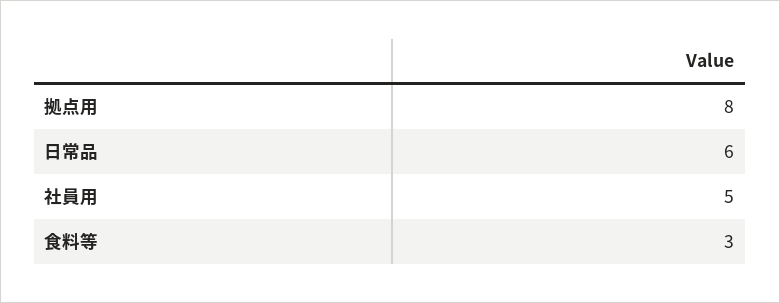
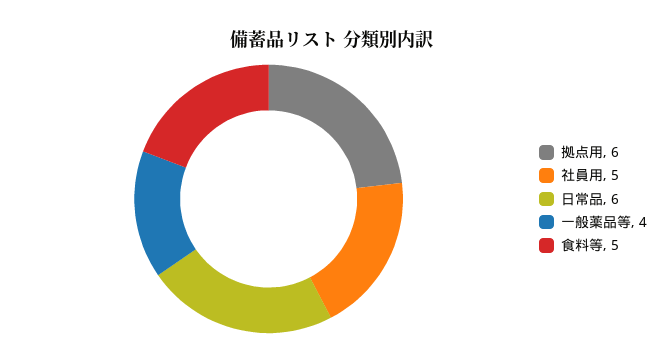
  {
-   "拠点用": 8,
+   "拠点用": 6,
    "日常品": 6,
    "社員用": 5,
-   "食料等": 3
+   "食料等": 5,
+   "一般薬品等": 4
  }

